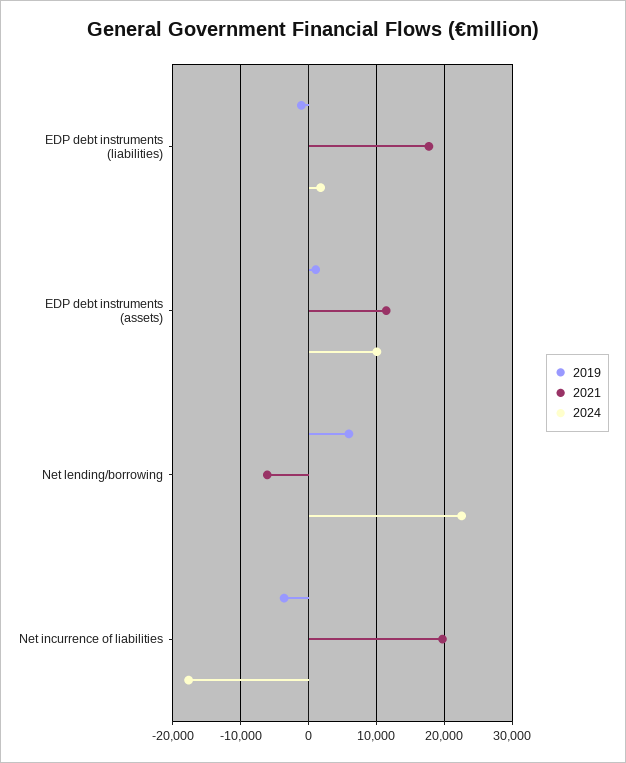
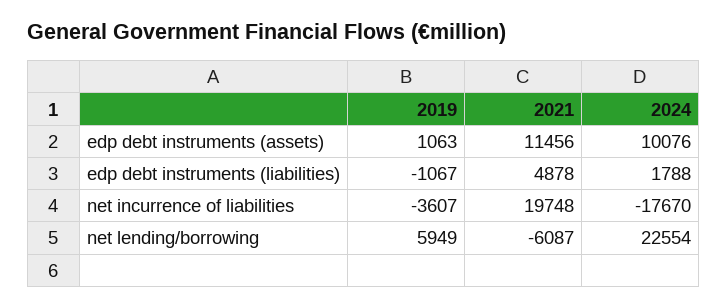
  {
    "2019": {
      "EDP debt instruments (liabilities)": -1067,
      "EDP debt instruments (assets)": 1063,
      "Net lending/borrowing": 5949,
      "Net incurrence of liabilities": -3607
    },
    "2021": {
-     "EDP debt instruments (liabilities)": 18000,
+     "EDP debt instruments (liabilities)": 4878,
      "EDP debt instruments (assets)": 11456,
      "Net lending/borrowing": -6087,
      "Net incurrence of liabilities": 19748
    },
    "2024": {
      "EDP debt instruments (liabilities)": 1788,
      "EDP debt instruments (assets)": 10076,
      "Net lending/borrowing": 22554,
      "Net incurrence of liabilities": -17670
    }
  }

